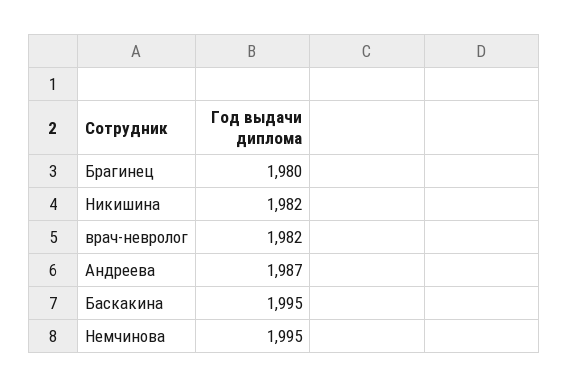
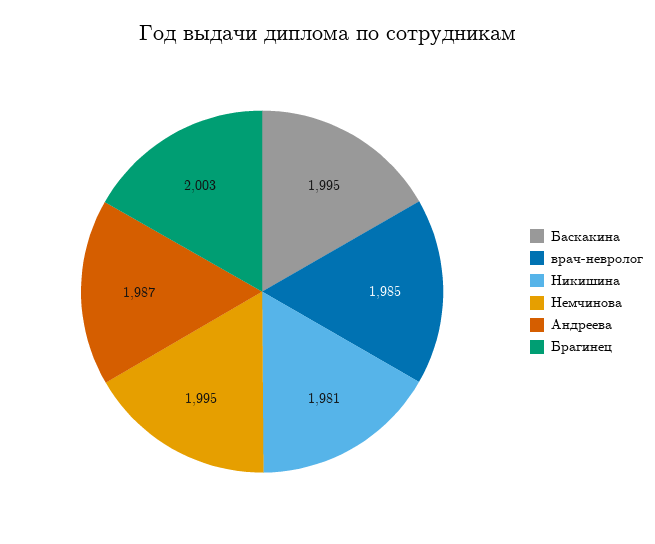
  {
-   "Брагинец": 1980,
+   "Брагинец": 2003,
-   "Никишина": 1982,
+   "Никишина": 1981,
-   "врач-невролог": 1982,
+   "врач-невролог": 1985,
    "Андреева": 1987,
    "Баскакина": 1995,
    "Немчинова": 1995
  }

